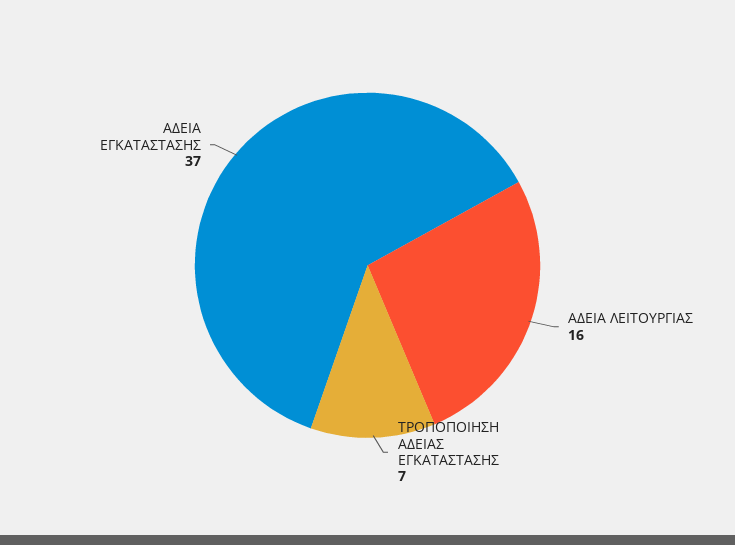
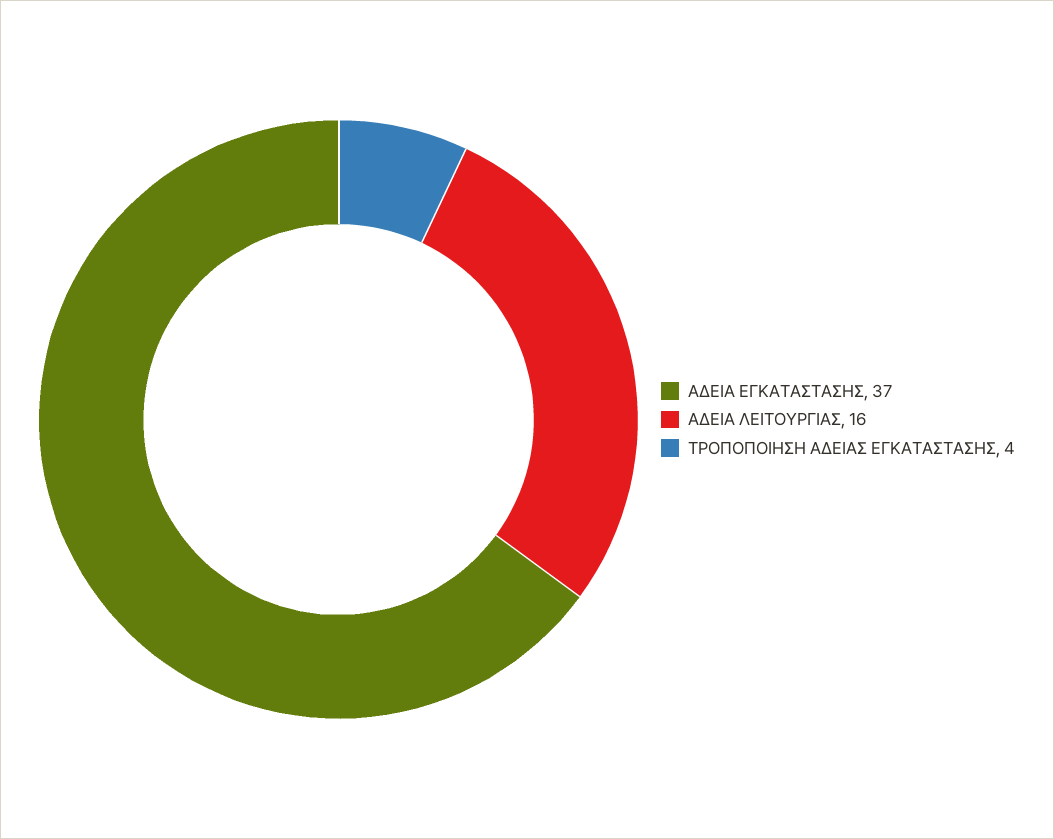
  {
    "ΑΔΕΙΑ ΛΕΙΤΟΥΡΓΙΑΣ": 16,
-   "ΤΡΟΠΟΠΟΙΗΣΗ ΑΔΕΙΑΣ ΕΓΚΑΤΑΣΤΑΣΗΣ": 7,
+   "ΤΡΟΠΟΠΟΙΗΣΗ ΑΔΕΙΑΣ ΕΓΚΑΤΑΣΤΑΣΗΣ": 4,
    "ΑΔΕΙΑ ΕΓΚΑΤΑΣΤΑΣΗΣ": 37
  }

